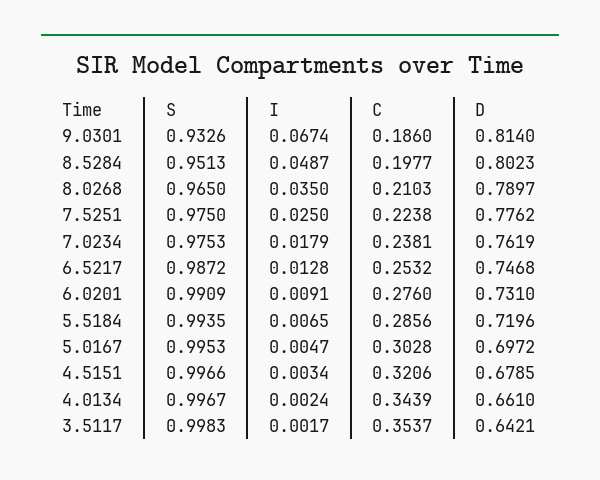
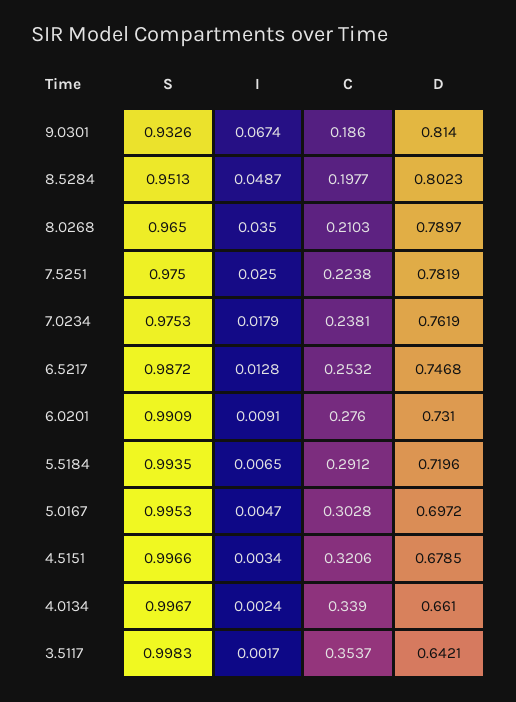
  {
    "S": {
      "9.0301": 0.9326,
      "8.5284": 0.9513,
      "8.0268": 0.965,
      "7.5251": 0.975,
      "7.0234": 0.9753,
      "6.5217": 0.9872,
      "6.0201": 0.9909,
      "5.5184": 0.9935,
      "5.0167": 0.9953,
      "4.5151": 0.9966,
      "4.0134": 0.9967,
      "3.5117": 0.9983
    },
    "I": {
      "9.0301": 0.0674,
      "8.5284": 0.0487,
      "8.0268": 0.035,
      "7.5251": 0.025,
      "7.0234": 0.0179,
      "6.5217": 0.0128,
      "6.0201": 0.0091,
      "5.5184": 0.0065,
      "5.0167": 0.0047,
      "4.5151": 0.0034,
      "4.0134": 0.0024,
      "3.5117": 0.0017
    },
    "C": {
      "9.0301": 0.186,
      "8.5284": 0.1977,
      "8.0268": 0.2103,
      "7.5251": 0.2238,
      "7.0234": 0.2381,
      "6.5217": 0.2532,
      "6.0201": 0.276,
-     "5.5184": 0.2856,
+     "5.5184": 0.2912,
      "5.0167": 0.3028,
      "4.5151": 0.3206,
-     "4.0134": 0.3439,
+     "4.0134": 0.339,
      "3.5117": 0.3537
    },
    "D": {
      "9.0301": 0.814,
      "8.5284": 0.8023,
      "8.0268": 0.7897,
-     "7.5251": 0.7762,
+     "7.5251": 0.7819,
      "7.0234": 0.7619,
      "6.5217": 0.7468,
      "6.0201": 0.731,
      "5.5184": 0.7196,
      "5.0167": 0.6972,
      "4.5151": 0.6785,
      "4.0134": 0.661,
      "3.5117": 0.6421
    }
  }

